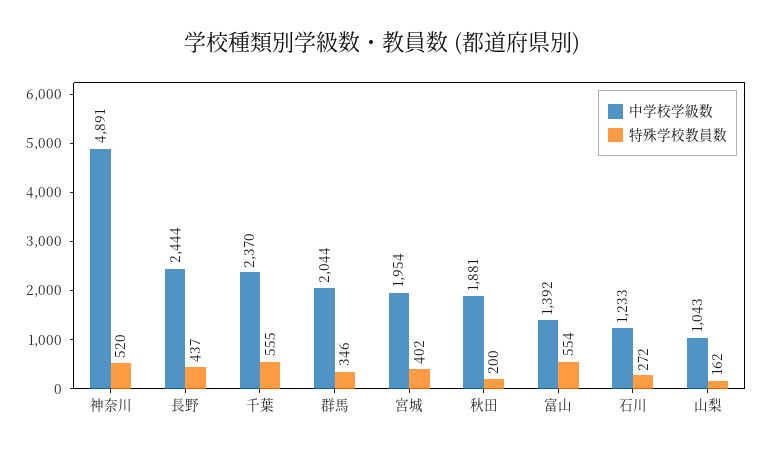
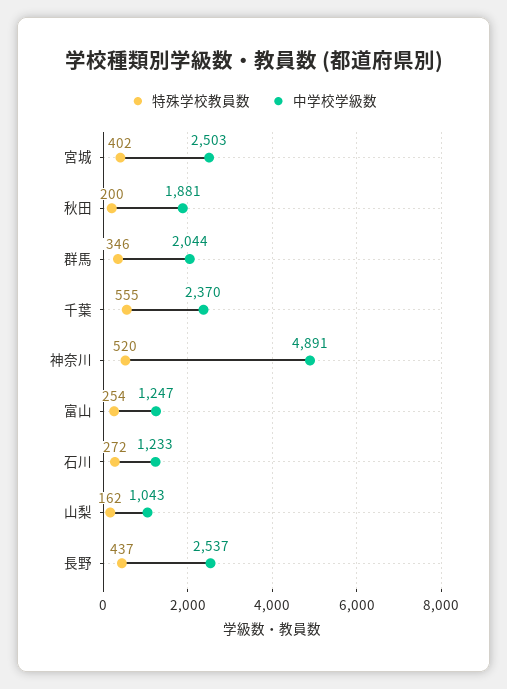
  {
    "中学校学級数": {
      "神奈川": 4891,
-     "長野": 2444,
+     "長野": 2537,
      "千葉": 2370,
      "群馬": 2044,
-     "宮城": 1954,
+     "宮城": 2503,
      "秋田": 1881,
-     "富山": 1392,
+     "富山": 1247,
      "石川": 1233,
      "山梨": 1043
    },
    "特殊学校教員数": {
      "神奈川": 520,
      "長野": 437,
      "千葉": 555,
      "群馬": 346,
      "宮城": 402,
      "秋田": 200,
-     "富山": 554,
+     "富山": 254,
      "石川": 272,
      "山梨": 162
    }
  }

